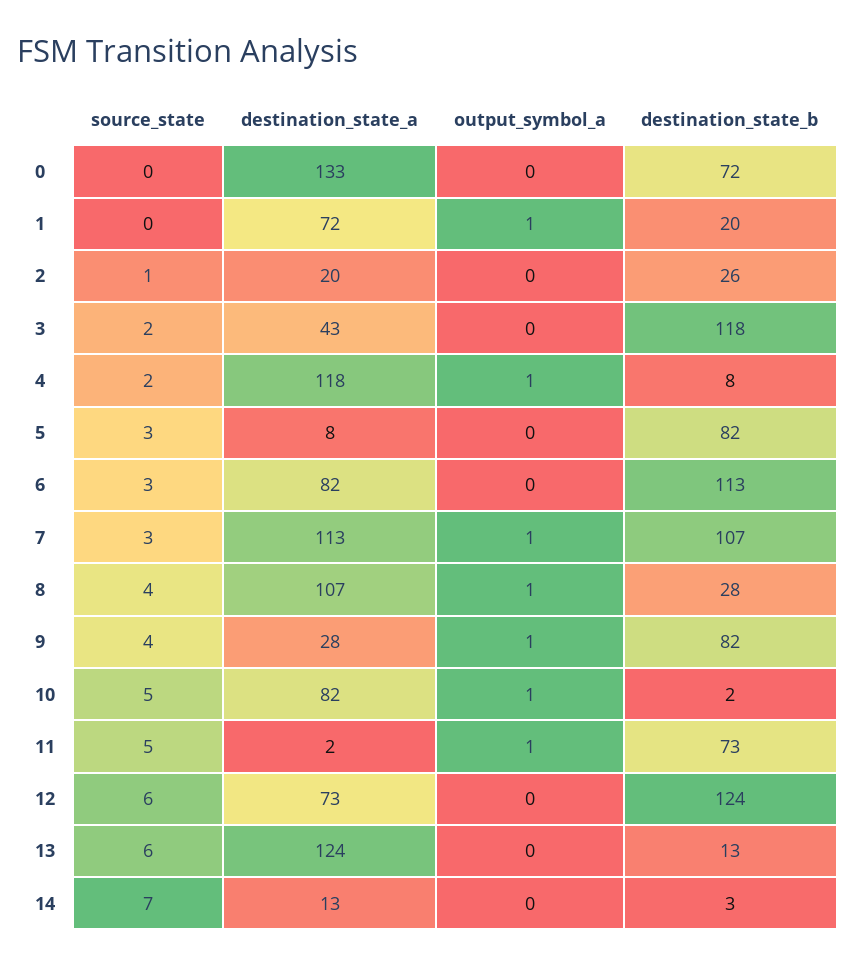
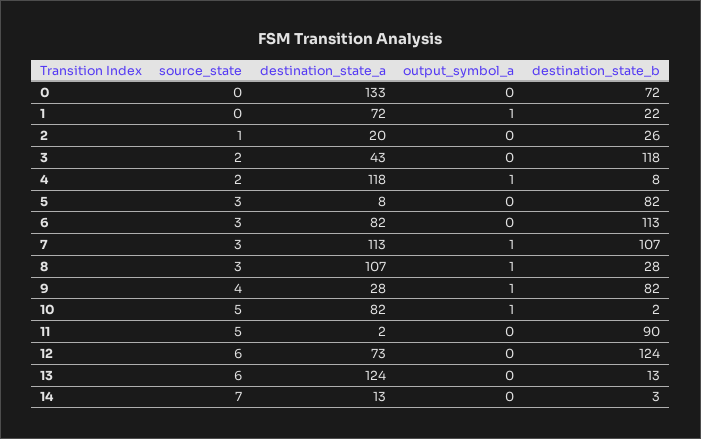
  {
    "source_state": {
      "0": 0,
      "1": 0,
      "2": 1,
      "3": 2,
      "4": 2,
      "5": 3,
      "6": 3,
      "7": 3,
-     "8": 4,
+     "8": 3,
      "9": 4,
      "10": 5,
      "11": 5,
      "12": 6,
      "13": 6,
      "14": 7
    },
    "destination_state_a": {
      "0": 133,
      "1": 72,
      "2": 20,
      "3": 43,
      "4": 118,
      "5": 8,
      "6": 82,
      "7": 113,
      "8": 107,
      "9": 28,
      "10": 82,
      "11": 2,
      "12": 73,
      "13": 124,
      "14": 13
    },
    "output_symbol_a": {
      "0": 0,
      "1": 1,
      "2": 0,
      "3": 0,
      "4": 1,
      "5": 0,
      "6": 0,
      "7": 1,
      "8": 1,
      "9": 1,
      "10": 1,
-     "11": 1,
+     "11": 0,
      "12": 0,
      "13": 0,
      "14": 0
    },
    "destination_state_b": {
      "0": 72,
-     "1": 20,
+     "1": 22,
      "2": 26,
      "3": 118,
      "4": 8,
      "5": 82,
      "6": 113,
      "7": 107,
      "8": 28,
      "9": 82,
      "10": 2,
-     "11": 73,
+     "11": 90,
      "12": 124,
      "13": 13,
      "14": 3
    }
  }

